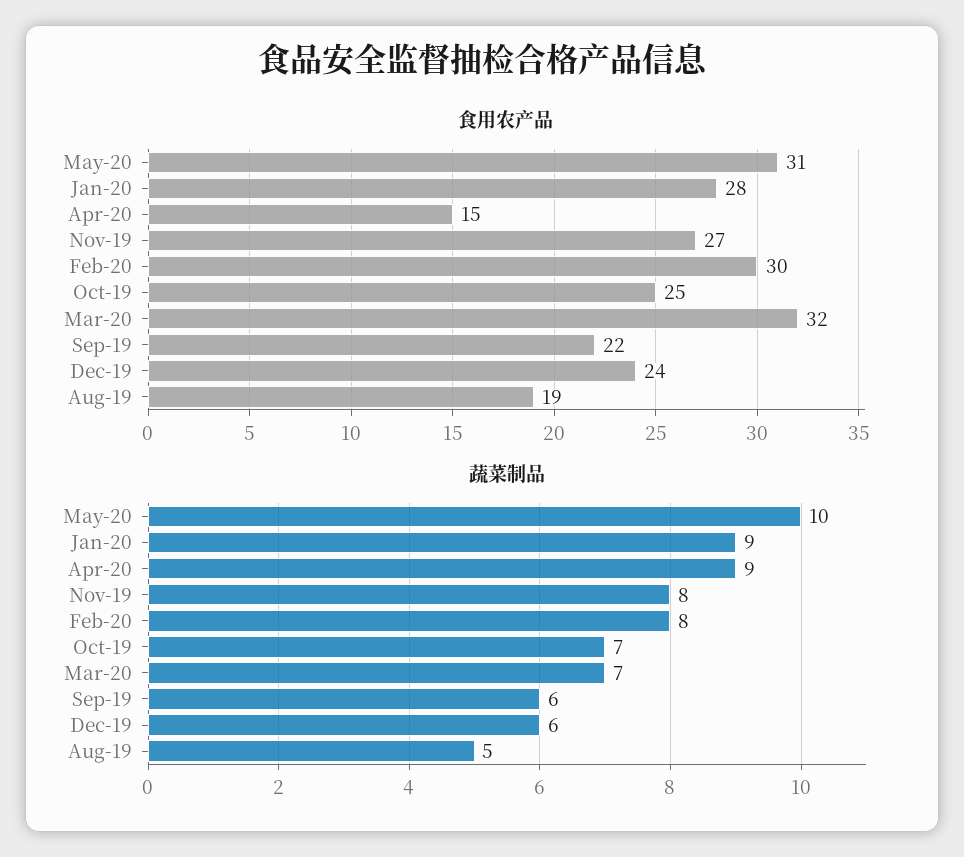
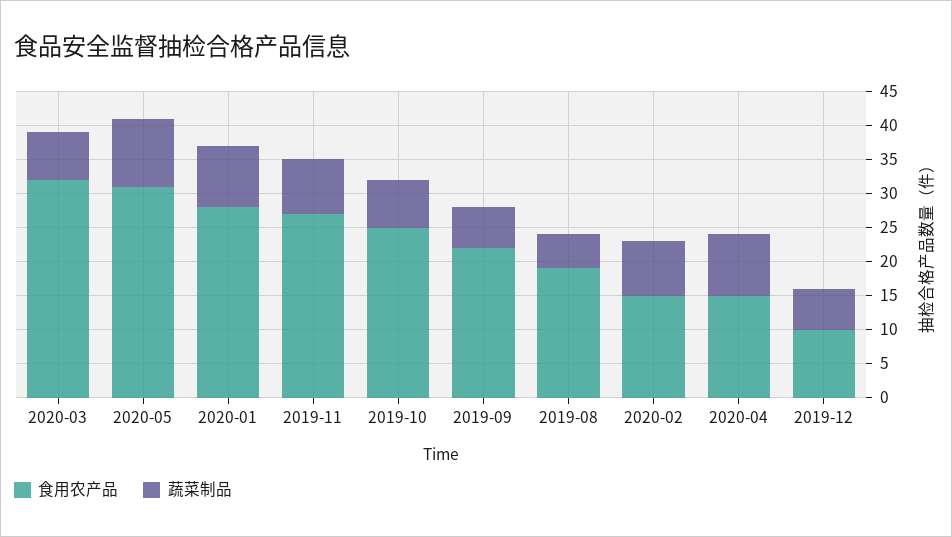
  {
    "食用农产品": {
      "May-20": 31,
      "Jan-20": 28,
      "Apr-20": 15,
      "Nov-19": 27,
-     "Feb-20": 30,
+     "Feb-20": 15,
      "Oct-19": 25,
      "Mar-20": 32,
      "Sep-19": 22,
-     "Dec-19": 24,
+     "Dec-19": 10,
      "Aug-19": 19
    },
    "蔬菜制品": {
      "May-20": 10,
      "Jan-20": 9,
      "Apr-20": 9,
      "Nov-19": 8,
      "Feb-20": 8,
      "Oct-19": 7,
      "Mar-20": 7,
      "Sep-19": 6,
      "Dec-19": 6,
      "Aug-19": 5
    }
  }

